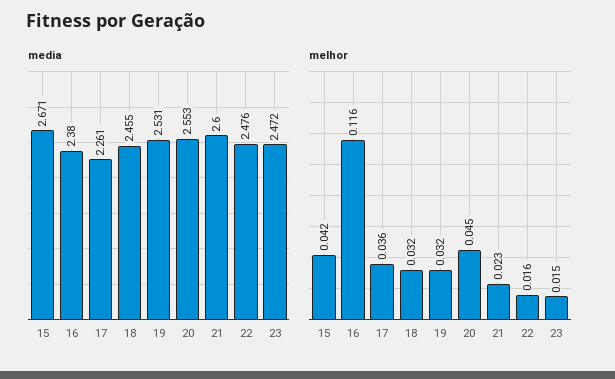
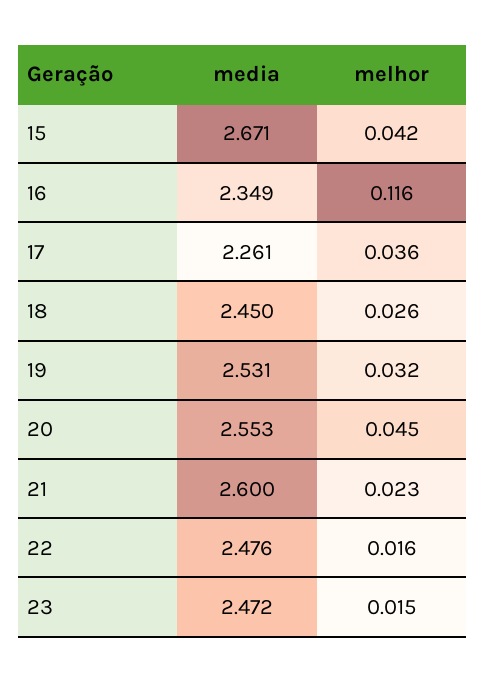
  {
    "media": {
      "15": 2.671,
-     "16": 2.38,
+     "16": 2.349,
      "17": 2.261,
-     "18": 2.455,
+     "18": 2.45,
      "19": 2.531,
      "20": 2.553,
      "21": 2.6,
      "22": 2.476,
      "23": 2.472
    },
    "melhor": {
      "15": 0.042,
      "16": 0.116,
      "17": 0.036,
-     "18": 0.032,
+     "18": 0.026,
      "19": 0.032,
      "20": 0.045,
      "21": 0.023,
      "22": 0.016,
      "23": 0.015
    }
  }

